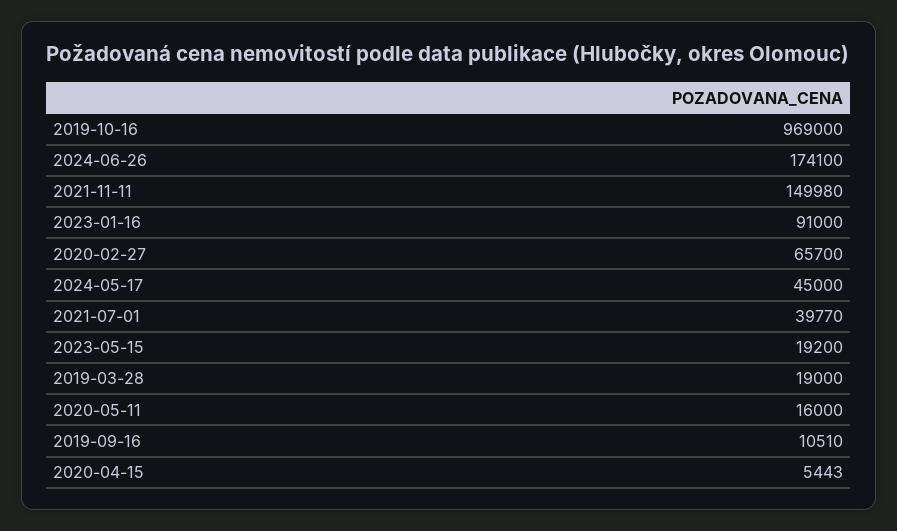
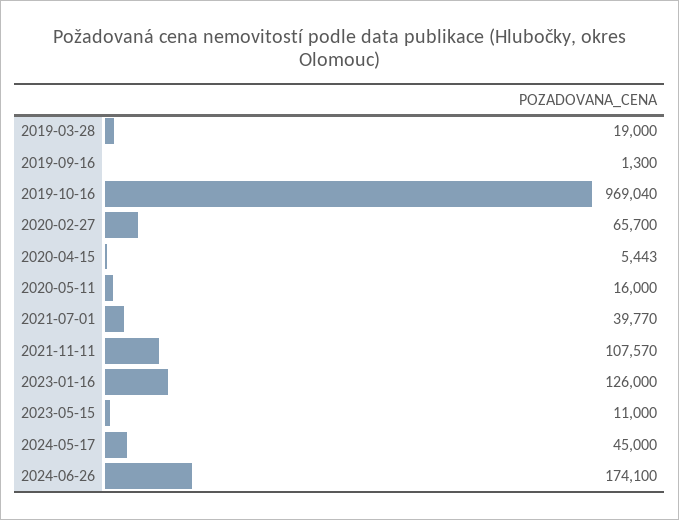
  {
-   "2019-10-16": 969000,
+   "2019-10-16": 969040,
    "2024-06-26": 174100,
-   "2021-11-11": 149980,
+   "2021-11-11": 107570,
-   "2023-01-16": 91000,
+   "2023-01-16": 126000,
    "2020-02-27": 65700,
    "2024-05-17": 45000,
    "2021-07-01": 39770,
-   "2023-05-15": 19200,
+   "2023-05-15": 11000,
    "2019-03-28": 19000,
    "2020-05-11": 16000,
-   "2019-09-16": 10510,
+   "2019-09-16": 1300,
    "2020-04-15": 5443
  }

